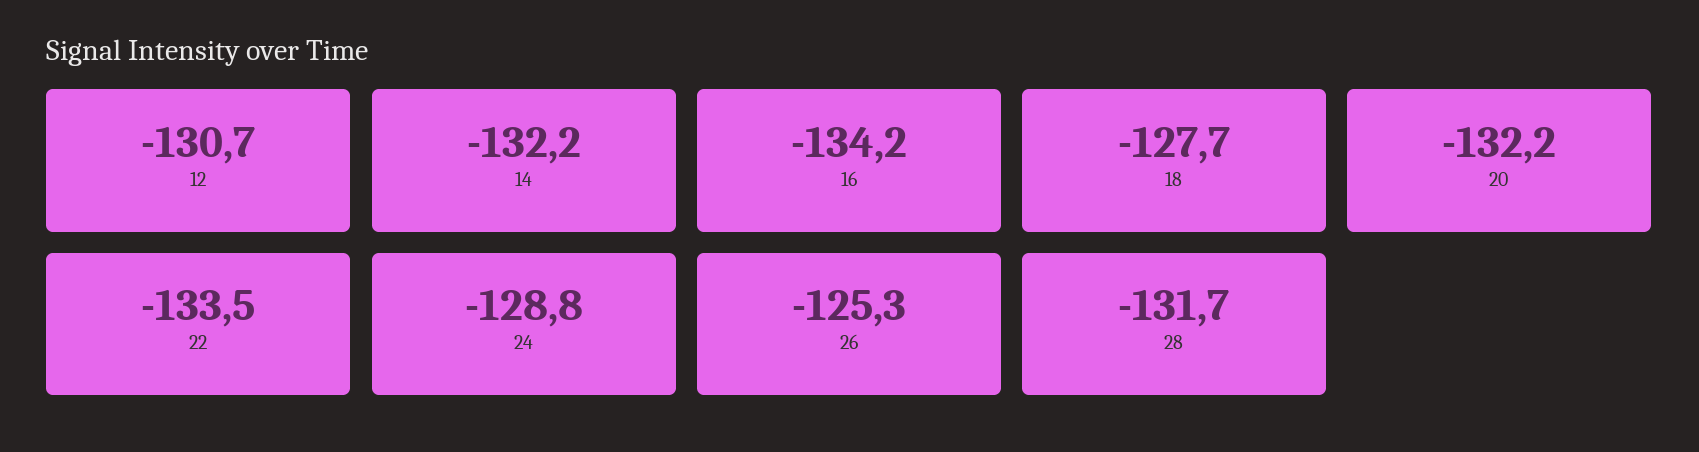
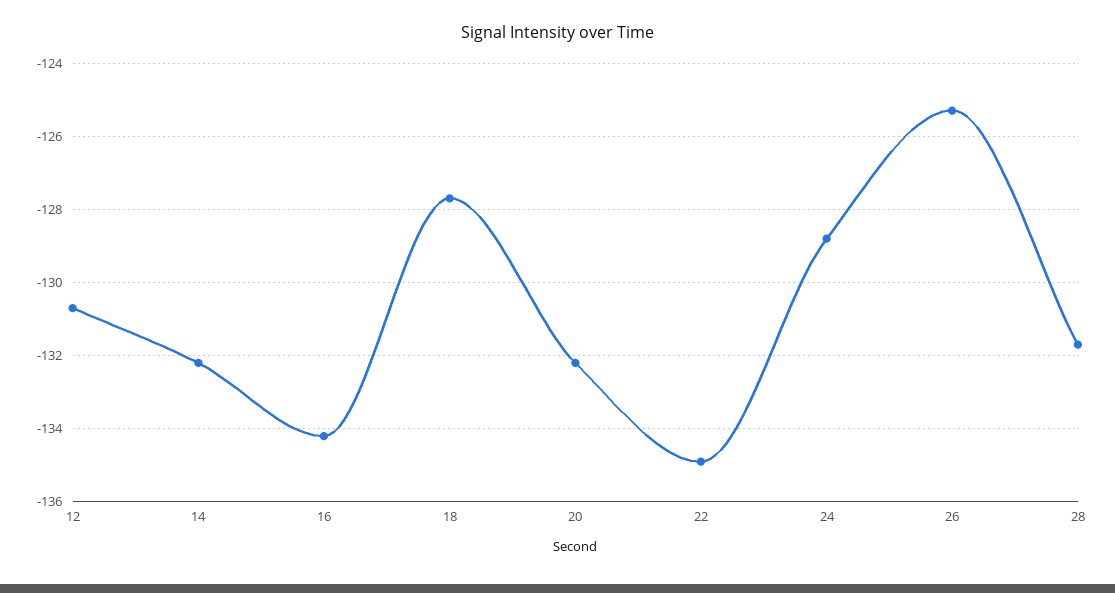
  {
    "12": -130.7,
    "14": -132.2,
    "16": -134.2,
    "18": -127.7,
    "20": -132.2,
-   "22": -133.5,
+   "22": -135,
    "24": -128.8,
    "26": -125.3,
    "28": -131.7
  }

